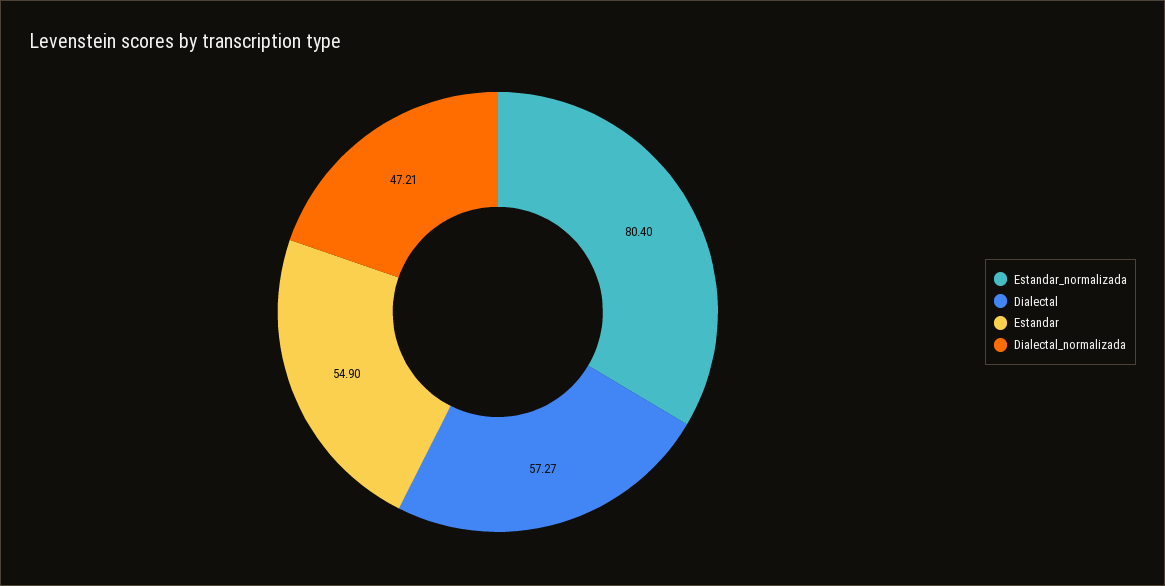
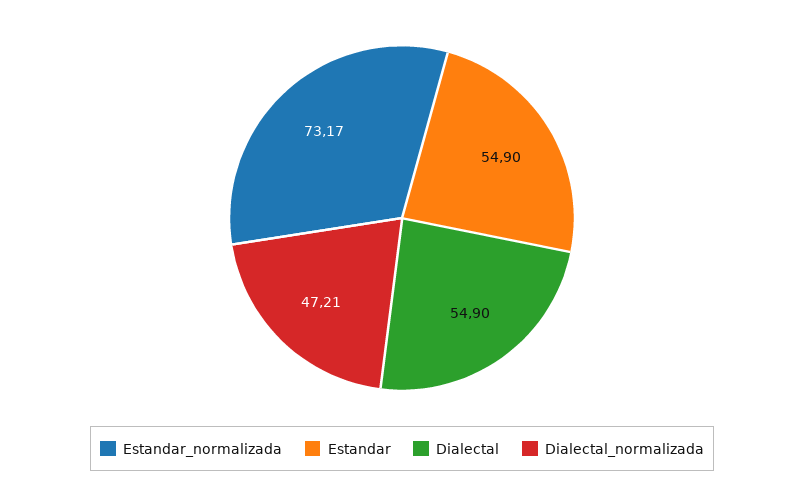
  {
-   "Estandar_normalizada": 80.4,
+   "Estandar_normalizada": 73.17,
-   "Dialectal": 57.27,
+   "Dialectal": 54.9,
    "Estandar": 54.9,
    "Dialectal_normalizada": 47.21
  }

